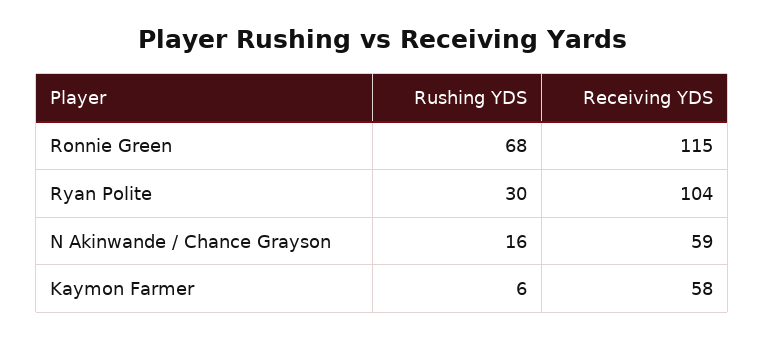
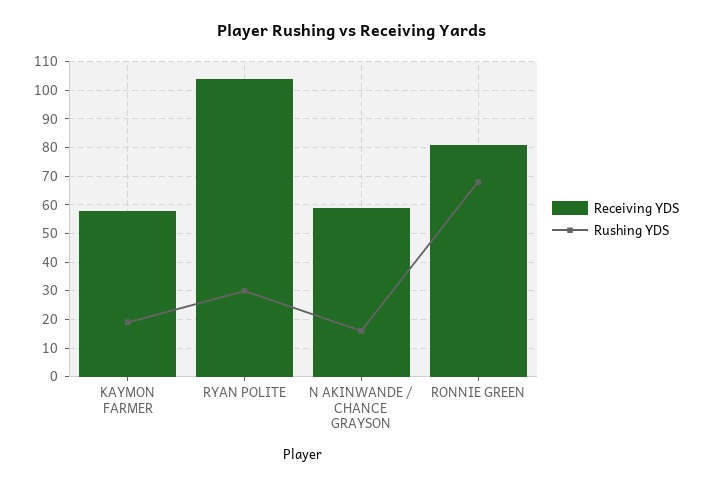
  {
    "Rushing YDS": {
      "Ronnie Green": 68,
      "Ryan Polite": 30,
      "N Akinwande / Chance Grayson": 16,
-     "Kaymon Farmer": 6
+     "Kaymon Farmer": 20
    },
    "Receiving YDS": {
-     "Ronnie Green": 115,
+     "Ronnie Green": 80,
      "Ryan Polite": 104,
      "N Akinwande / Chance Grayson": 59,
      "Kaymon Farmer": 58
    }
  }

